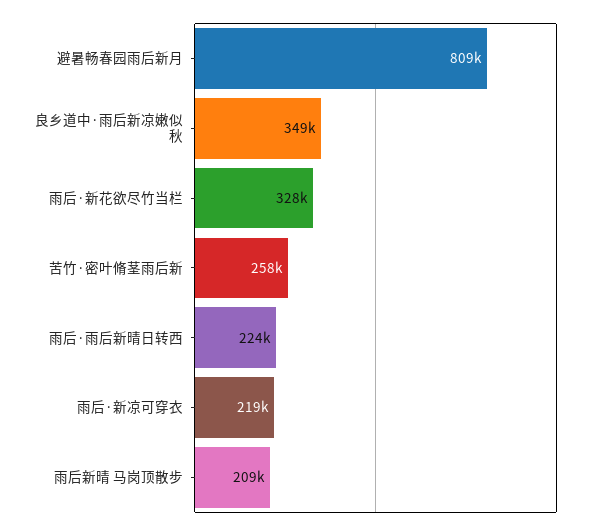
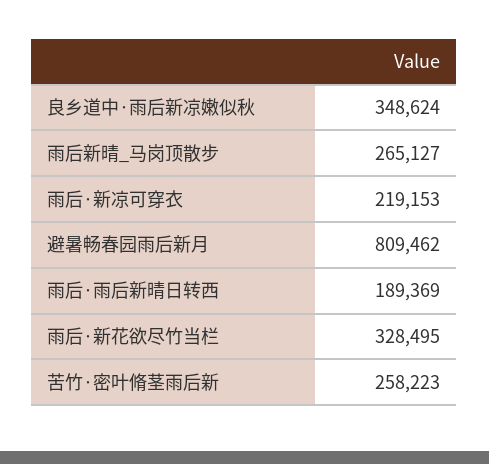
  {
    "避暑畅春园雨后新月": 809462,
    "良乡道中·雨后新凉嫩似秋": 348624,
    "雨后·新花欲尽竹当栏": 328495,
    "苦竹·密叶脩茎雨后新": 258223,
-   "雨后·雨后新晴日转西": 224000,
+   "雨后·雨后新晴日转西": 189369,
    "雨后·新凉可穿衣": 219153,
-   "雨后新晴 马岗顶散步": 209000
+   "雨后新晴 马岗顶散步": 265127
  }

